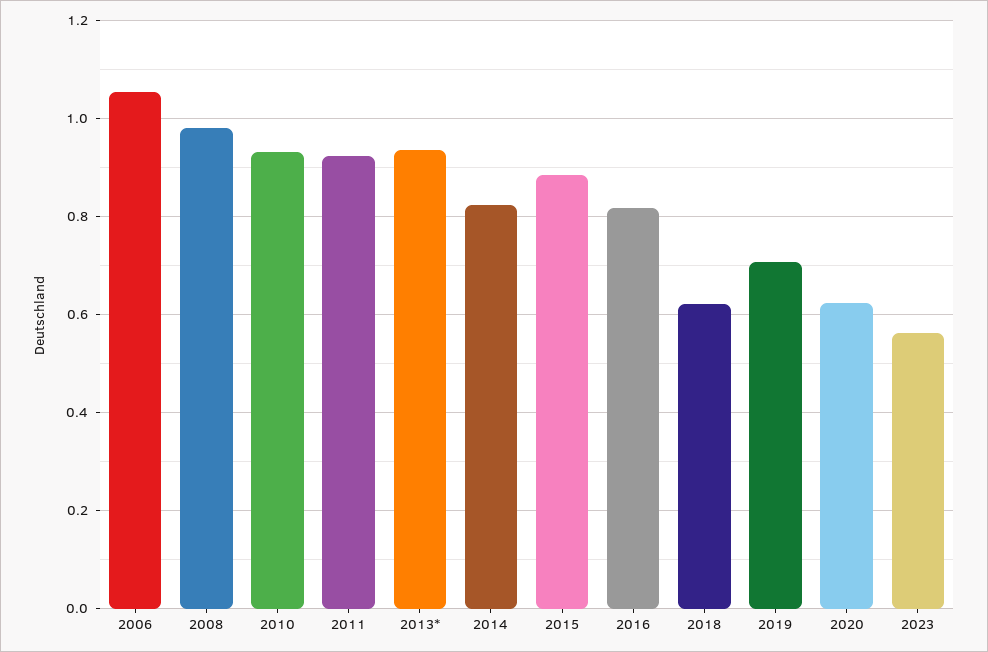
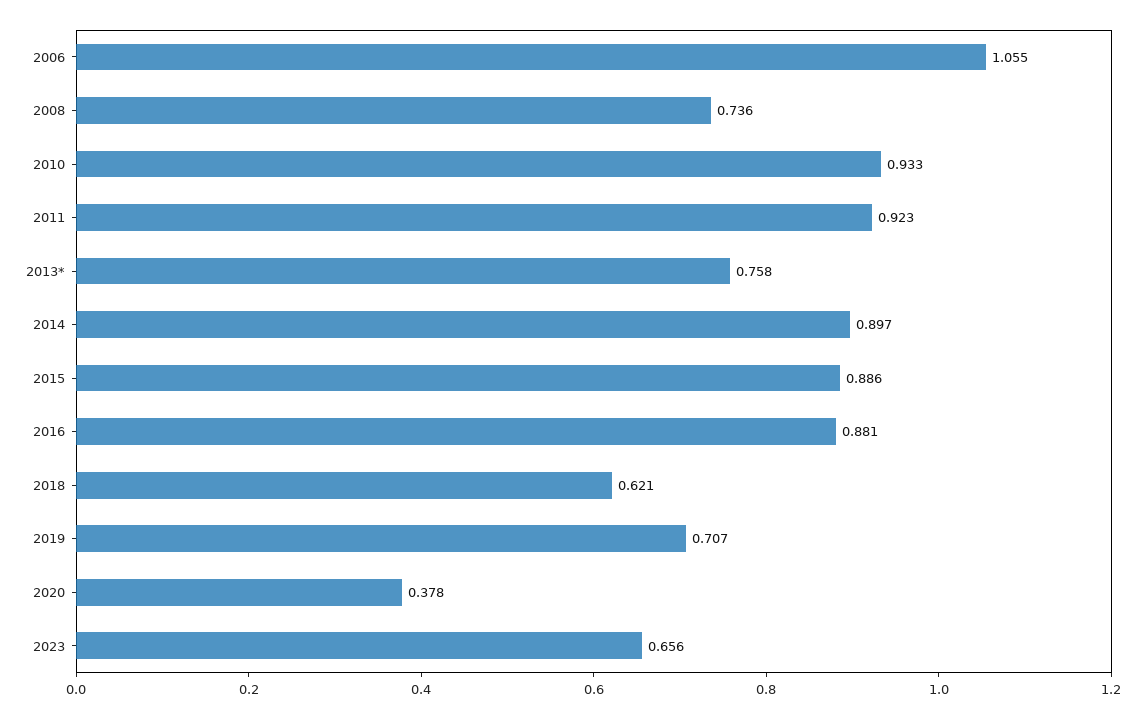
  {
    "2006": 1.055,
-   "2008": 0.98,
+   "2008": 0.736,
    "2010": 0.933,
    "2011": 0.923,
-   "2013*": 0.94,
+   "2013*": 0.758,
-   "2014": 0.82,
+   "2014": 0.897,
    "2015": 0.886,
-   "2016": 0.82,
+   "2016": 0.881,
    "2018": 0.621,
    "2019": 0.707,
-   "2020": 0.62,
+   "2020": 0.378,
-   "2023": 0.56
+   "2023": 0.656
  }

